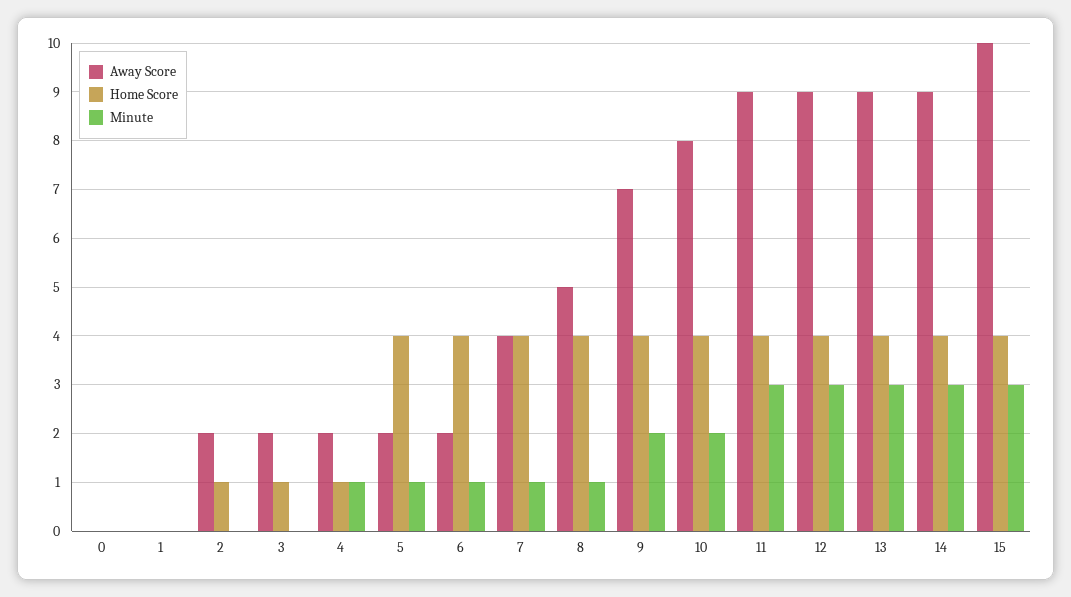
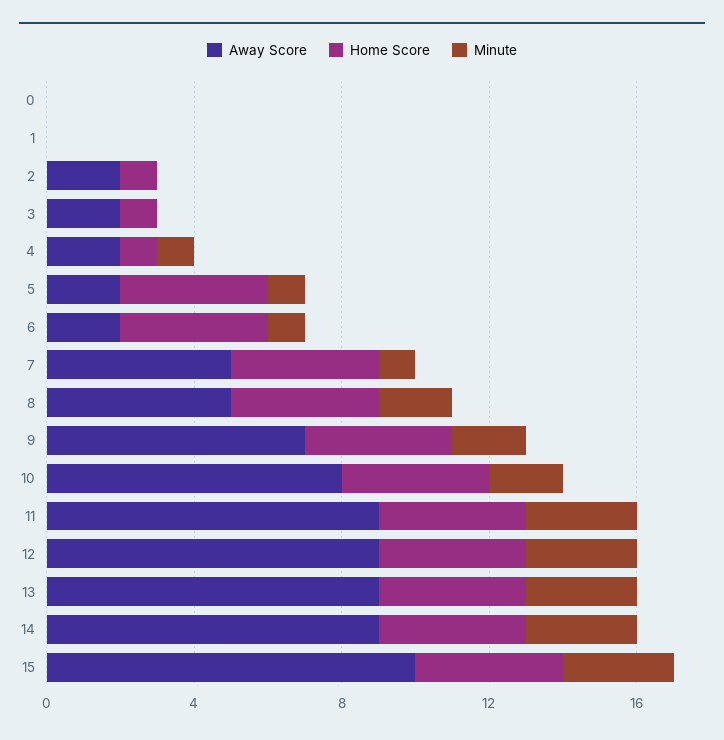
  {
    "Away Score": {
      "0": 0,
      "1": 0,
      "2": 2,
      "3": 2,
      "4": 2,
      "5": 2,
      "6": 2,
-     "7": 4,
+     "7": 5,
      "8": 5,
      "9": 7,
      "10": 8,
      "11": 9,
      "12": 9,
      "13": 9,
      "14": 9,
      "15": 10
    },
    "Home Score": {
      "0": 0,
      "1": 0,
      "2": 1,
      "3": 1,
      "4": 1,
      "5": 4,
      "6": 4,
      "7": 4,
      "8": 4,
      "9": 4,
      "10": 4,
      "11": 4,
      "12": 4,
      "13": 4,
      "14": 4,
      "15": 4
    },
    "Minute": {
      "0": 0,
      "1": 0,
      "2": 0,
      "3": 0,
      "4": 1,
      "5": 1,
      "6": 1,
      "7": 1,
-     "8": 1,
+     "8": 2,
      "9": 2,
      "10": 2,
      "11": 3,
      "12": 3,
      "13": 3,
      "14": 3,
      "15": 3
    }
  }

